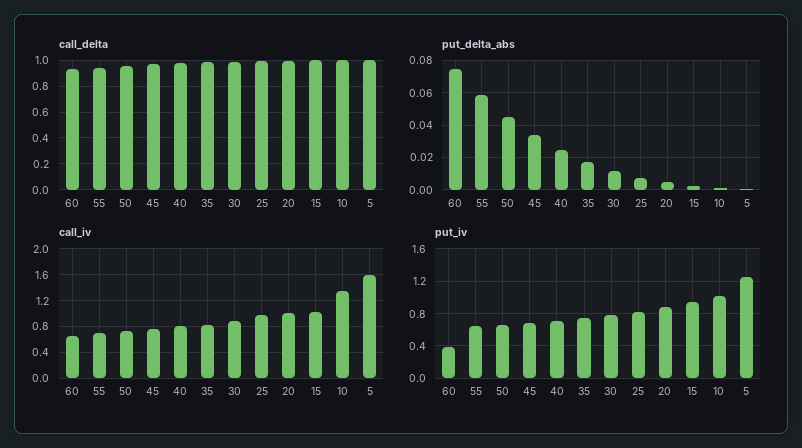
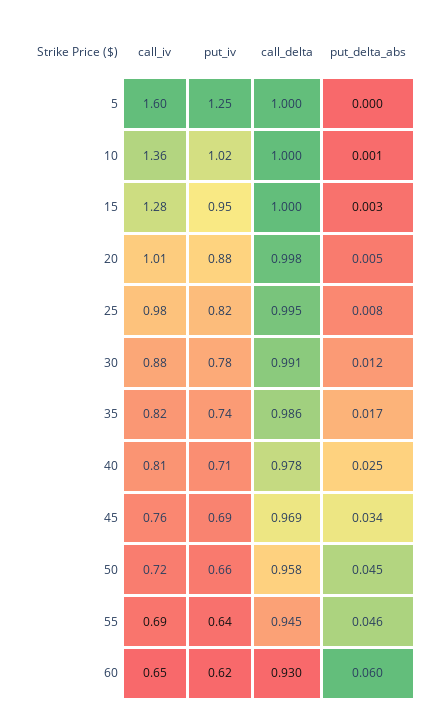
  {
    "call_delta": {
      "60": 0.93,
      "55": 0.945,
      "50": 0.958,
      "45": 0.969,
      "40": 0.978,
      "35": 0.986,
      "30": 0.991,
      "25": 0.995,
      "20": 0.998,
      "15": 1,
      "10": 1,
      "5": 1
    },
    "put_delta_abs": {
-     "60": 0.075,
+     "60": 0.06,
-     "55": 0.06,
+     "55": 0.046,
      "50": 0.045,
      "45": 0.034,
      "40": 0.025,
      "35": 0.017,
      "30": 0.012,
      "25": 0.008,
      "20": 0.005,
      "15": 0.003,
      "10": 0.001,
      "5": 0
    },
    "call_iv": {
      "60": 0.65,
      "55": 0.69,
      "50": 0.72,
      "45": 0.76,
      "40": 0.81,
      "35": 0.82,
      "30": 0.88,
      "25": 0.98,
      "20": 1.01,
-     "15": 1,
+     "15": 1.28,
      "10": 1.36,
      "5": 1.6
    },
    "put_iv": {
-     "60": 0.4,
+     "60": 0.62,
      "55": 0.64,
      "50": 0.66,
      "45": 0.69,
      "40": 0.71,
      "35": 0.74,
      "30": 0.78,
      "25": 0.82,
      "20": 0.88,
      "15": 0.95,
      "10": 1.02,
      "5": 1.25
    }
  }

